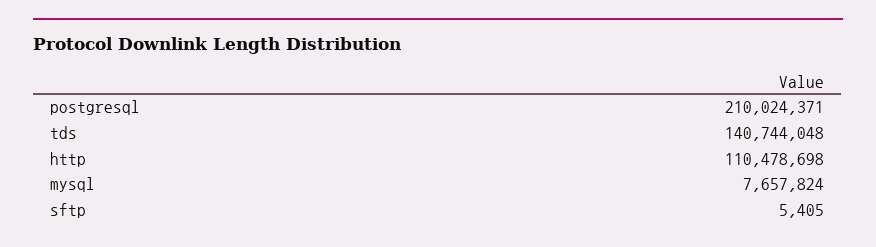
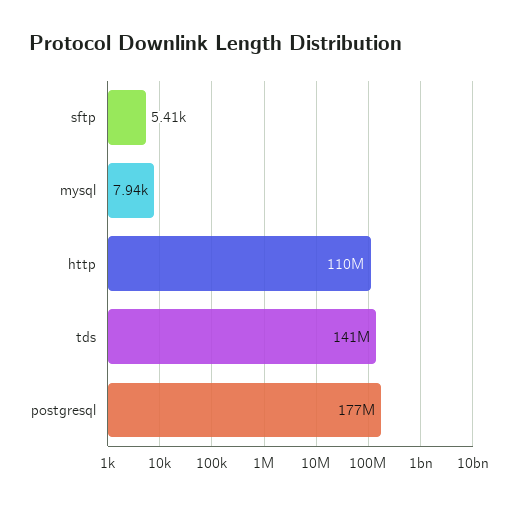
  {
-   "postgresql": 210024371,
+   "postgresql": 177000000,
    "tds": 140744048,
    "http": 110478698,
-   "mysql": 7657824,
+   "mysql": 7940,
    "sftp": 5405
  }

